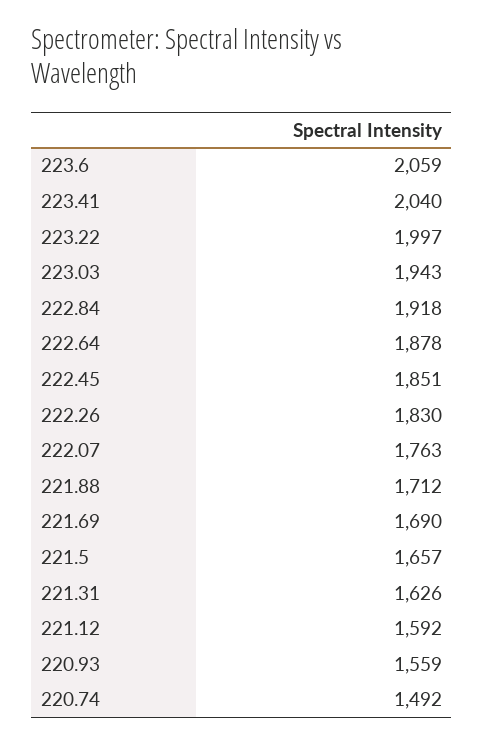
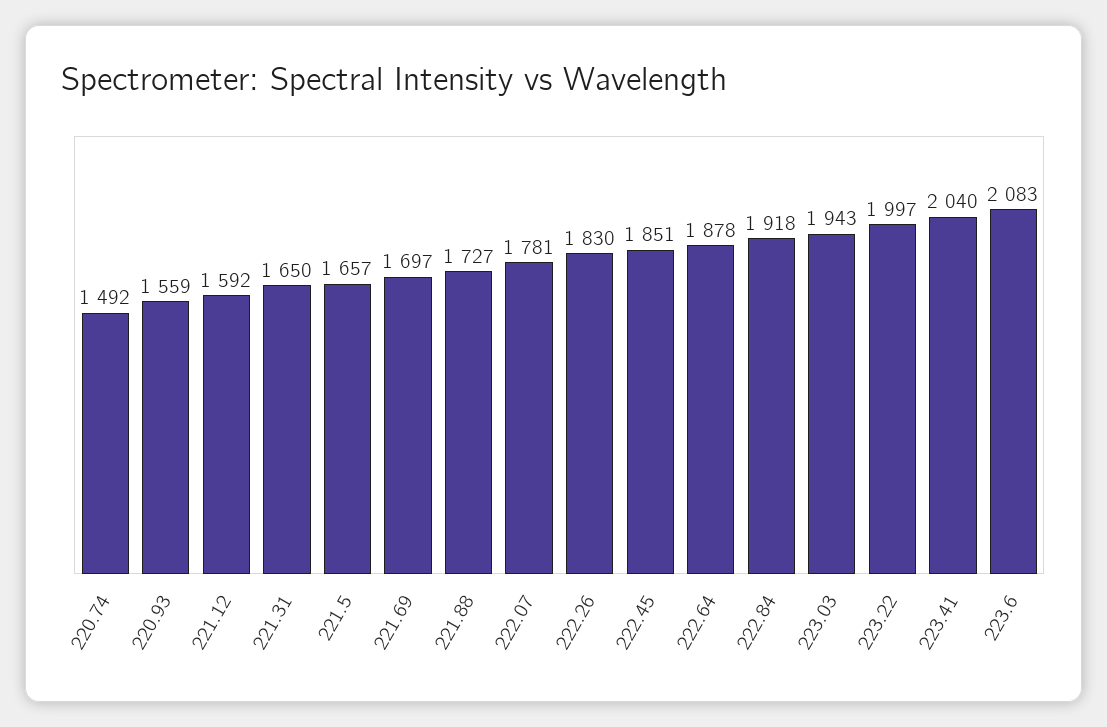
  {
-   "223.6": 2059,
+   "223.6": 2083,
    "223.41": 2040,
    "223.22": 1997,
    "223.03": 1943,
    "222.84": 1918,
    "222.64": 1878,
    "222.45": 1851,
    "222.26": 1830,
-   "222.07": 1763,
+   "222.07": 1781,
-   "221.88": 1712,
+   "221.88": 1727,
-   "221.69": 1690,
+   "221.69": 1697,
    "221.5": 1657,
-   "221.31": 1626,
+   "221.31": 1650,
    "221.12": 1592,
    "220.93": 1559,
    "220.74": 1492
  }

